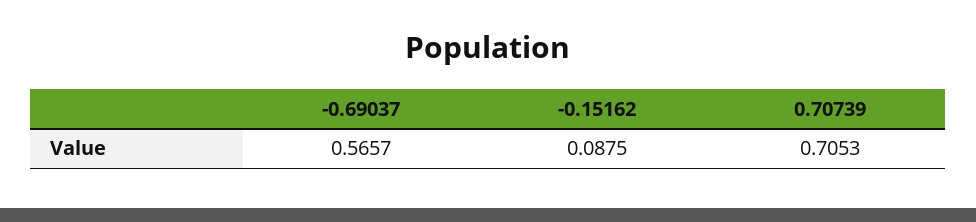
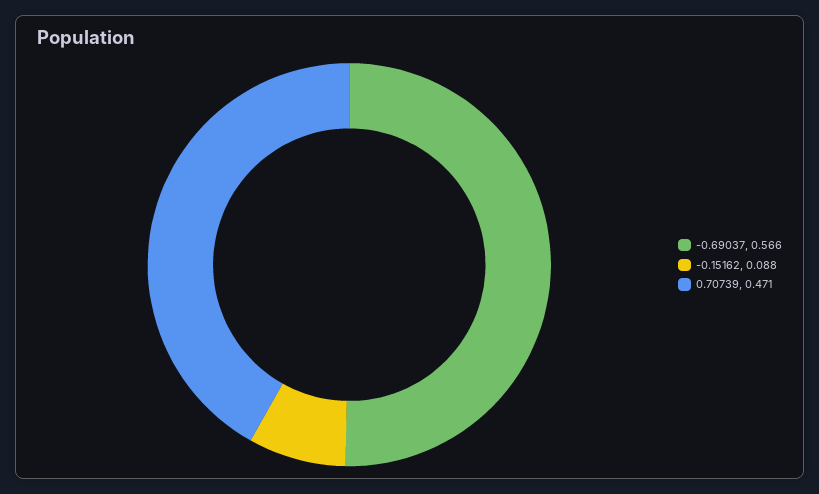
  {
    "-0.69037": 0.5657,
    "-0.15162": 0.0875,
-   "0.70739": 0.7053
+   "0.70739": 0.471
  }

